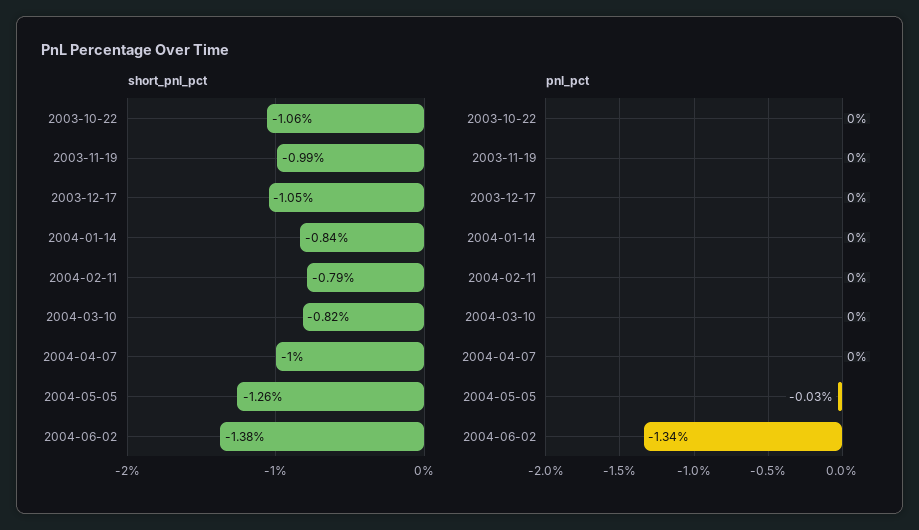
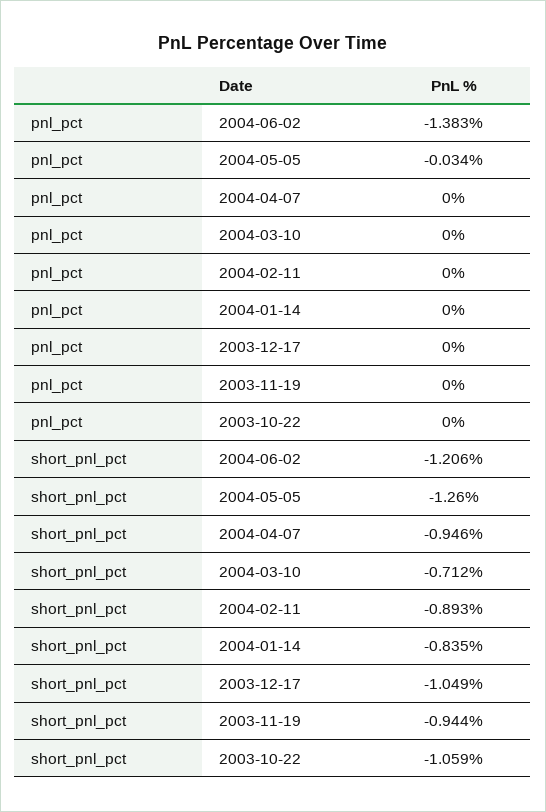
  {
    "short_pnl_pct": {
      "2003-10-22": -1.059,
-     "2003-11-19": -0.99,
+     "2003-11-19": -0.944,
      "2003-12-17": -1.049,
      "2004-01-14": -0.835,
-     "2004-02-11": -0.79,
+     "2004-02-11": -0.893,
-     "2004-03-10": -0.82,
+     "2004-03-10": -0.712,
-     "2004-04-07": -1,
+     "2004-04-07": -0.946,
      "2004-05-05": -1.26,
-     "2004-06-02": -1.38
+     "2004-06-02": -1.206
    },
    "pnl_pct": {
      "2003-10-22": 0,
      "2003-11-19": 0,
      "2003-12-17": 0,
      "2004-01-14": 0,
      "2004-02-11": 0,
      "2004-03-10": 0,
      "2004-04-07": 0,
      "2004-05-05": -0.034,
-     "2004-06-02": -1.34
+     "2004-06-02": -1.383
    }
  }

